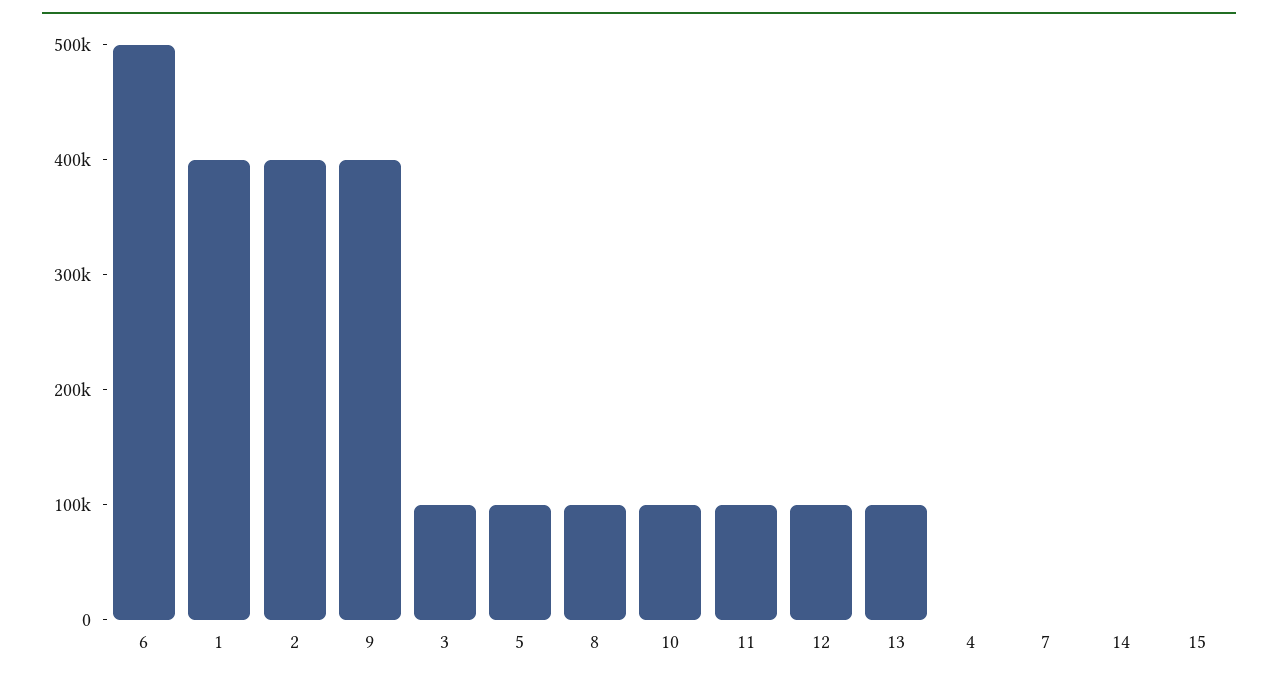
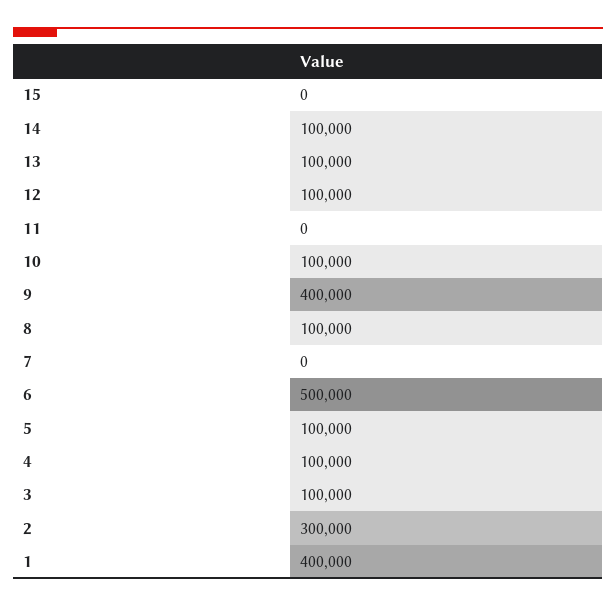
  {
    "6": 500000,
    "1": 400000,
-   "2": 400000,
+   "2": 300000,
    "9": 400000,
    "3": 100000,
    "5": 100000,
    "8": 100000,
    "10": 100000,
-   "11": 100000,
+   "11": 0,
    "12": 100000,
    "13": 100000,
-   "4": 0,
+   "4": 100000,
    "7": 0,
-   "14": 0,
+   "14": 100000,
    "15": 0
  }

